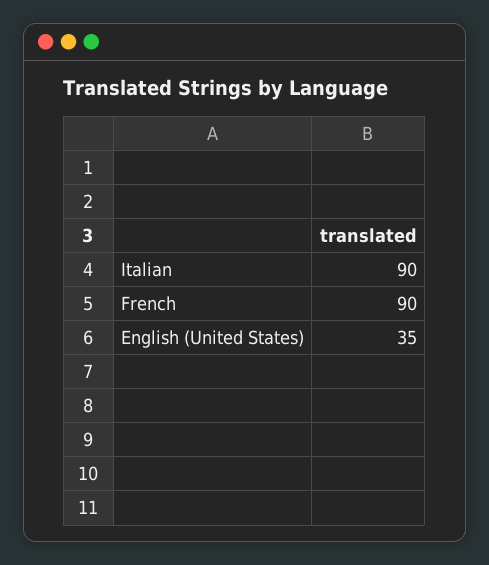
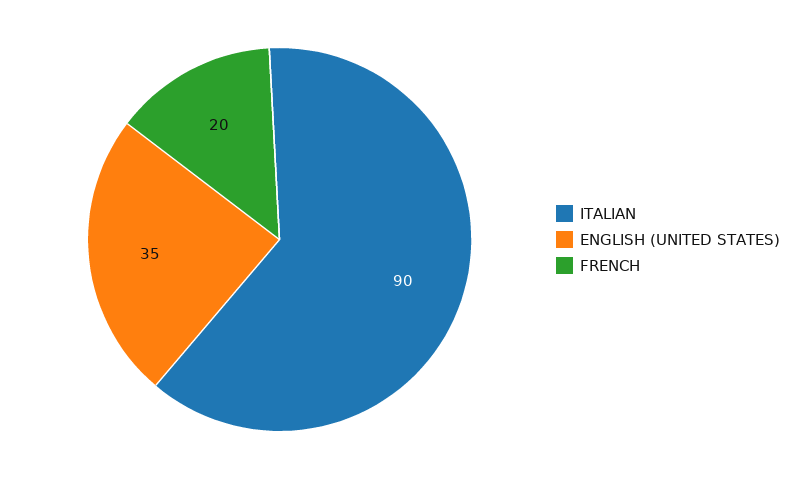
  {
    "Italian": 90,
-   "French": 90,
+   "French": 20,
    "English (United States)": 35
  }

